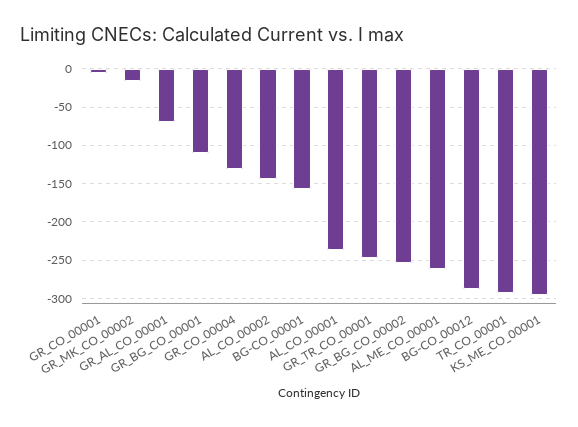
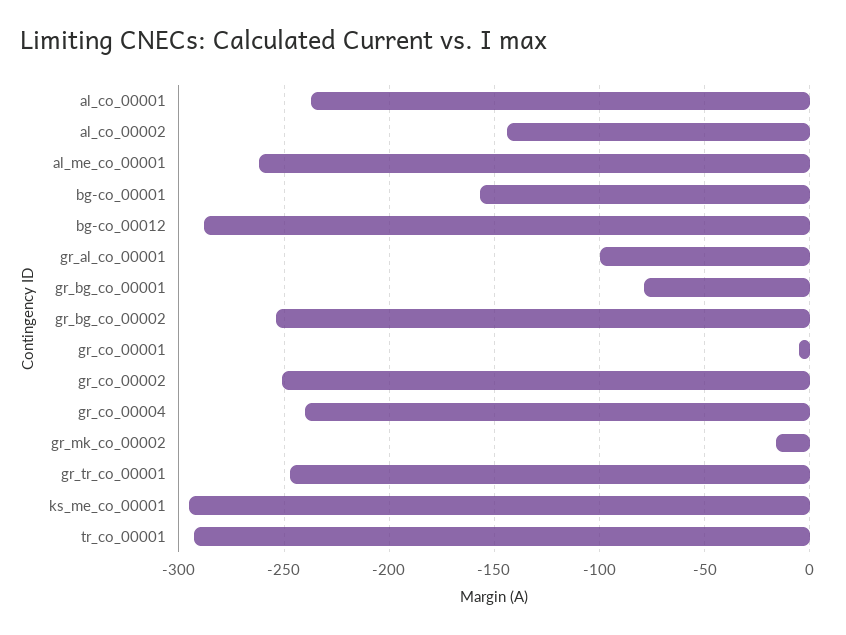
  {
    "GR_CO_00001": -5,
    "GR_MK_CO_00002": -15,
-   "GR_AL_CO_00001": -70,
+   "GR_AL_CO_00001": -100,
-   "GR_BG_CO_00001": -110,
+   "GR_BG_CO_00001": -80,
-   "GR_CO_00004": -130,
+   "GR_CO_00004": -240,
    "AL_CO_00002": -145,
    "BG-CO_00001": -155,
    "AL_CO_00001": -235,
    "GR_TR_CO_00001": -245,
    "GR_BG_CO_00002": -255,
    "AL_ME_CO_00001": -260,
    "BG-CO_00012": -290,
    "TR_CO_00001": -295,
-   "KS_ME_CO_00001": -295
+   "KS_ME_CO_00001": -295,
+   "gr_co_00002": -250
  }

